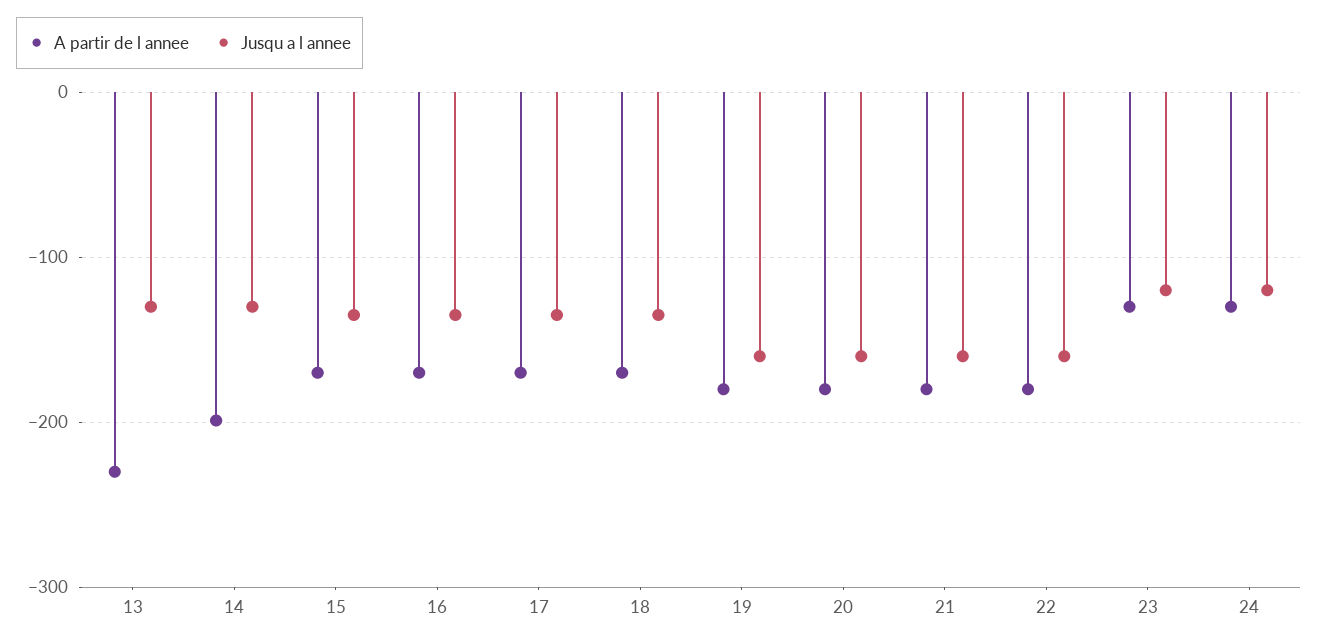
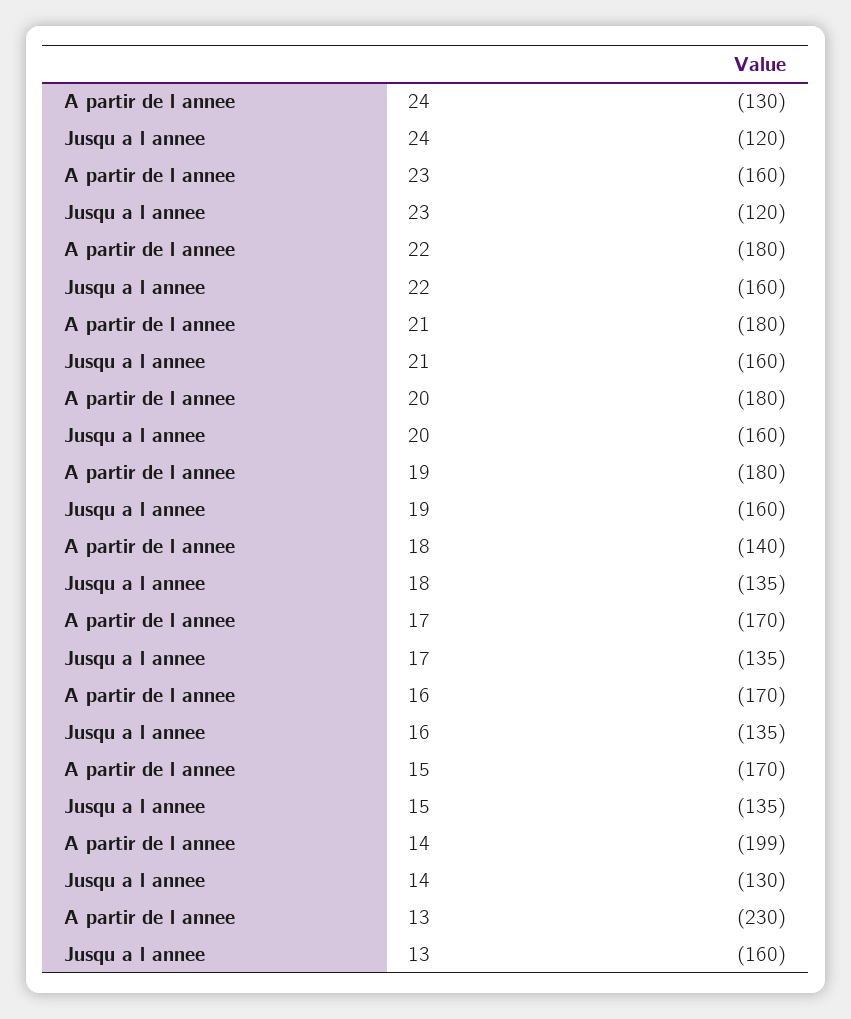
  {
    "A partir de l annee": {
      "13": -230,
      "14": -199,
      "15": -170,
      "16": -170,
      "17": -170,
-     "18": -170,
+     "18": -140,
      "19": -180,
      "20": -180,
      "21": -180,
      "22": -180,
-     "23": -130,
+     "23": -160,
      "24": -130
    },
    "Jusqu a l annee": {
-     "13": -130,
+     "13": -160,
      "14": -130,
      "15": -135,
      "16": -135,
      "17": -135,
      "18": -135,
      "19": -160,
      "20": -160,
      "21": -160,
      "22": -160,
      "23": -120,
      "24": -120
    }
  }

